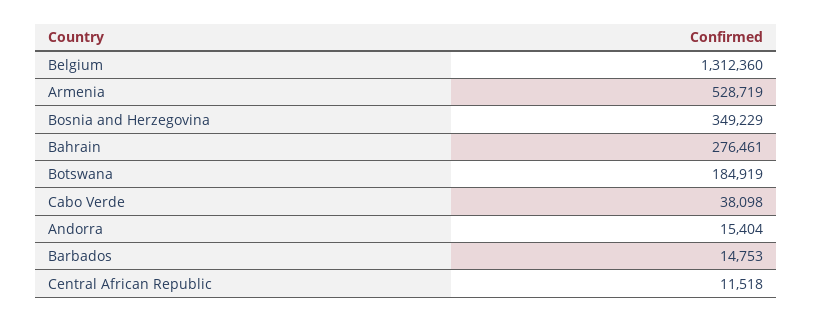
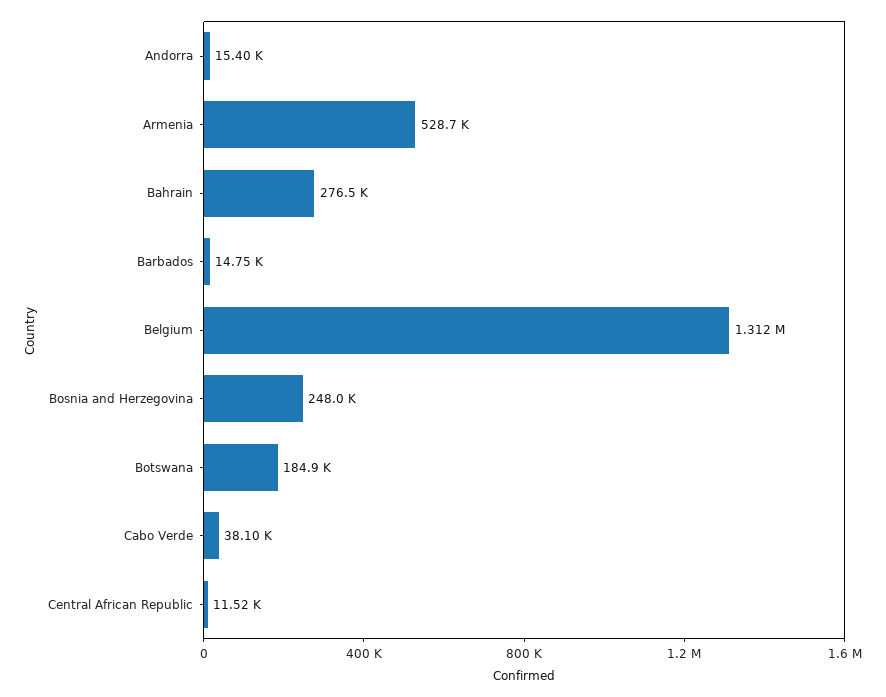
  {
    "Belgium": 1312360,
    "Armenia": 528719,
-   "Bosnia and Herzegovina": 349229,
+   "Bosnia and Herzegovina": 248000,
    "Bahrain": 276461,
    "Botswana": 184919,
    "Cabo Verde": 38098,
    "Andorra": 15404,
    "Barbados": 14753,
    "Central African Republic": 11518
  }

